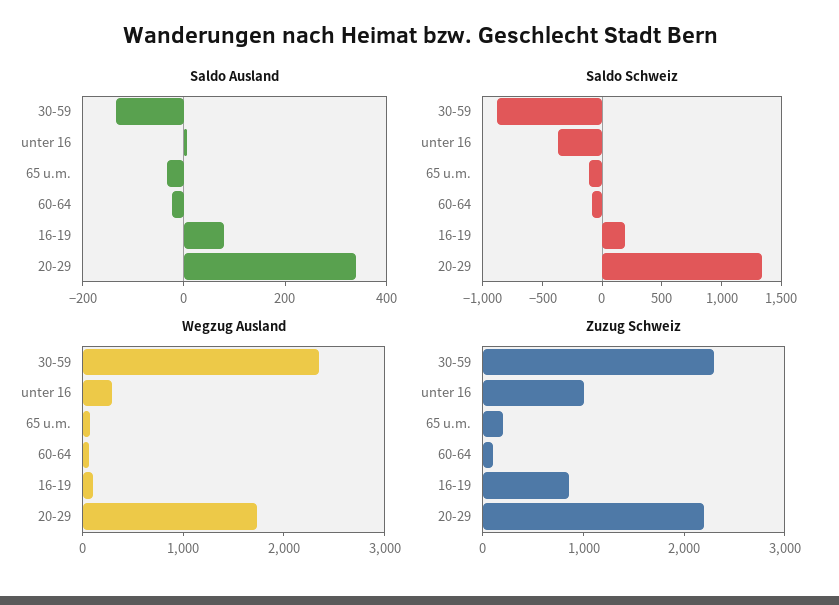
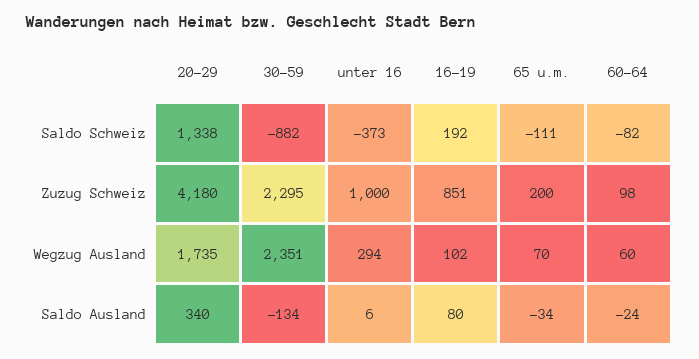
  {
    "Saldo Ausland": {
      "30-59": -134,
      "unter 16": 6,
      "65 u.m.": -34,
      "60-64": -24,
      "16-19": 80,
      "20-29": 340
    },
    "Saldo Schweiz": {
      "30-59": -882,
      "unter 16": -373,
      "65 u.m.": -111,
      "60-64": -82,
      "16-19": 192,
      "20-29": 1338
    },
    "Wegzug Ausland": {
      "30-59": 2351,
      "unter 16": 294,
      "65 u.m.": 70,
      "60-64": 60,
      "16-19": 102,
      "20-29": 1735
    },
    "Zuzug Schweiz": {
      "30-59": 2295,
      "unter 16": 1000,
      "65 u.m.": 200,
      "60-64": 98,
      "16-19": 851,
-     "20-29": 2200
+     "20-29": 4180
    }
  }

